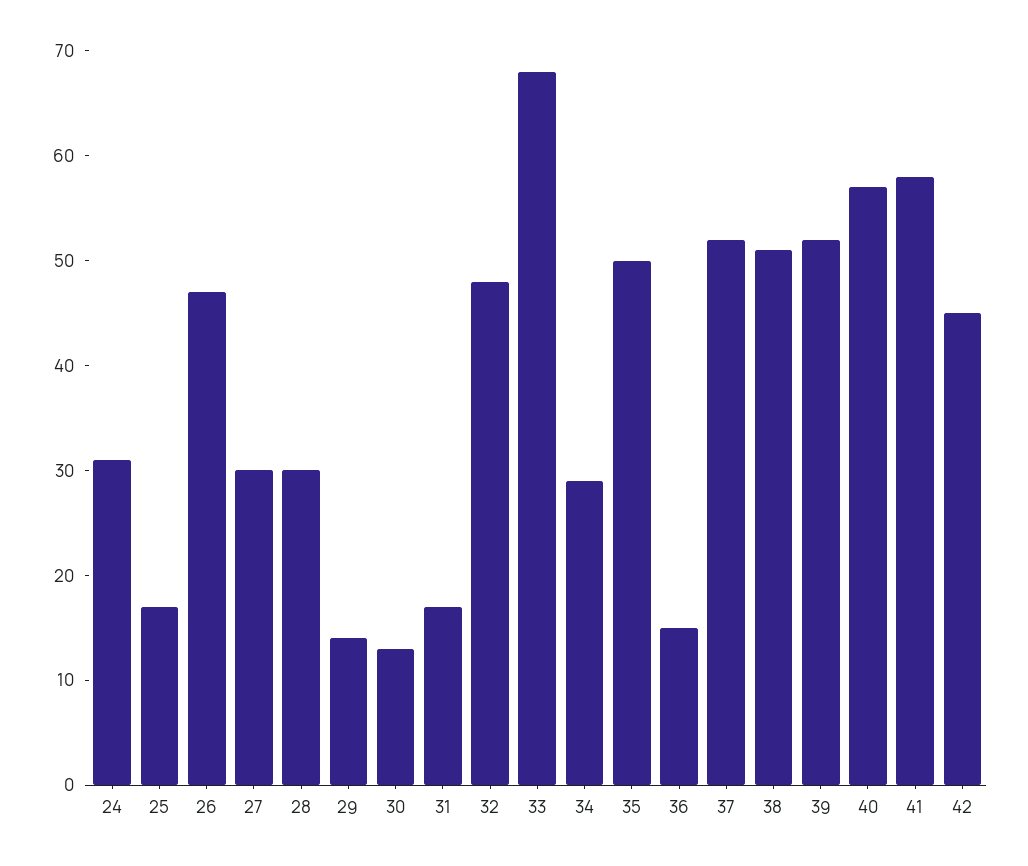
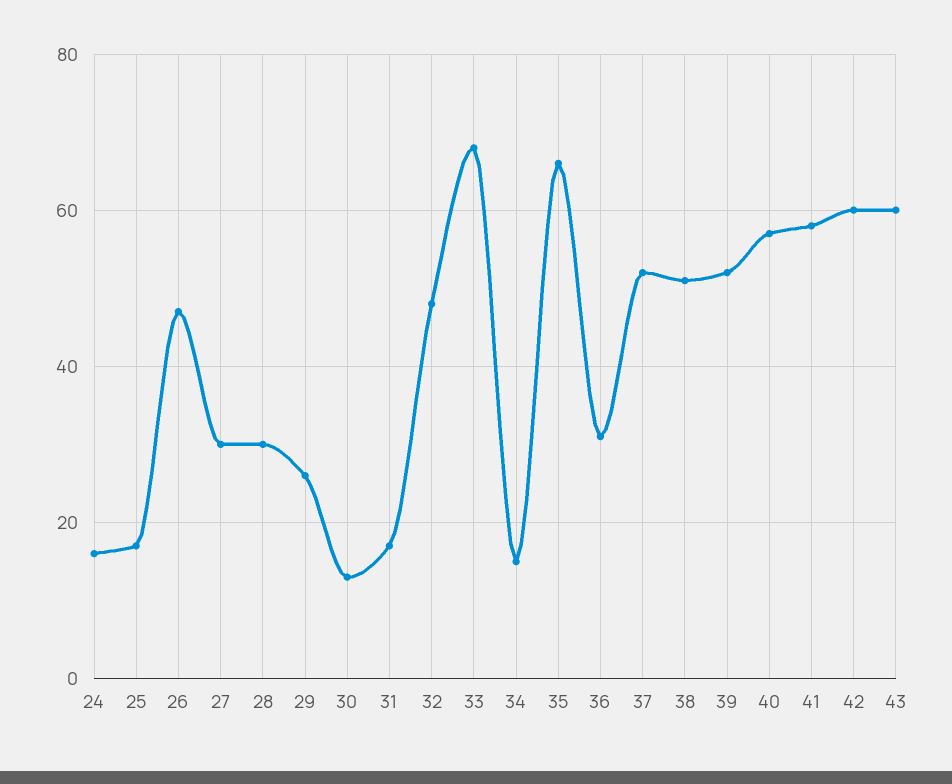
  {
-   "24": 31,
+   "24": 15,
    "25": 17,
    "26": 47,
    "27": 30,
    "28": 30,
-   "29": 14,
+   "29": 25,
    "30": 13,
    "31": 17,
    "32": 48,
    "33": 68,
-   "34": 29,
+   "34": 15,
-   "35": 50,
+   "35": 65,
-   "36": 15,
+   "36": 30,
    "37": 52,
    "38": 51,
    "39": 52,
    "40": 57,
    "41": 58,
-   "42": 45
+   "42": 60,
+   "43": 60
  }

